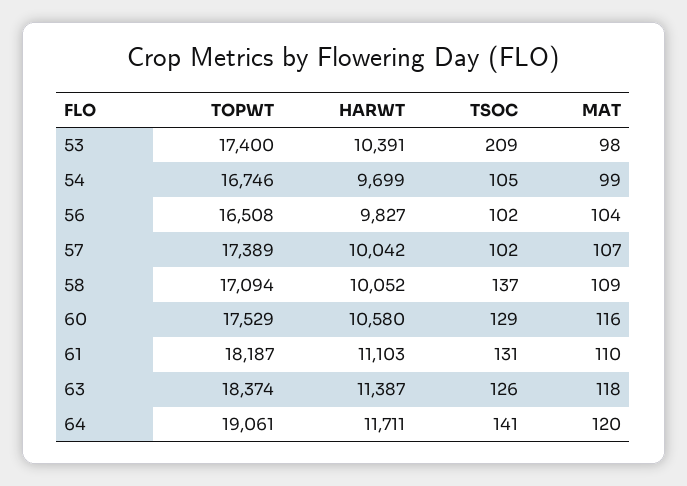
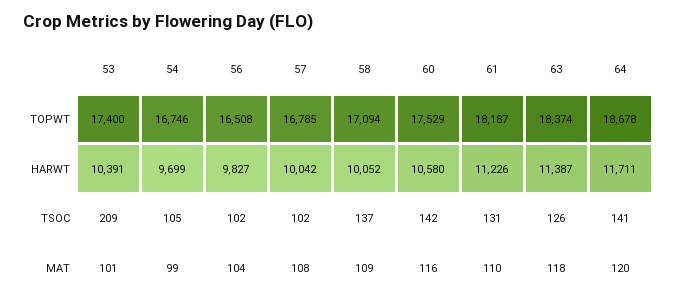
  {
    "TOPWT": {
      "53": 17400,
      "54": 16746,
      "56": 16508,
-     "57": 17389,
+     "57": 16785,
      "58": 17094,
      "60": 17529,
      "61": 18187,
      "63": 18374,
-     "64": 19061
+     "64": 18678
    },
    "HARWT": {
      "53": 10391,
      "54": 9699,
      "56": 9827,
      "57": 10042,
      "58": 10052,
      "60": 10580,
-     "61": 11103,
+     "61": 11226,
      "63": 11387,
      "64": 11711
    },
    "TSOC": {
      "53": 209,
      "54": 105,
      "56": 102,
      "57": 102,
      "58": 137,
-     "60": 129,
+     "60": 142,
      "61": 131,
      "63": 126,
      "64": 141
    },
    "MAT": {
-     "53": 98,
+     "53": 101,
      "54": 99,
      "56": 104,
-     "57": 107,
+     "57": 108,
      "58": 109,
      "60": 116,
      "61": 110,
      "63": 118,
      "64": 120
    }
  }

